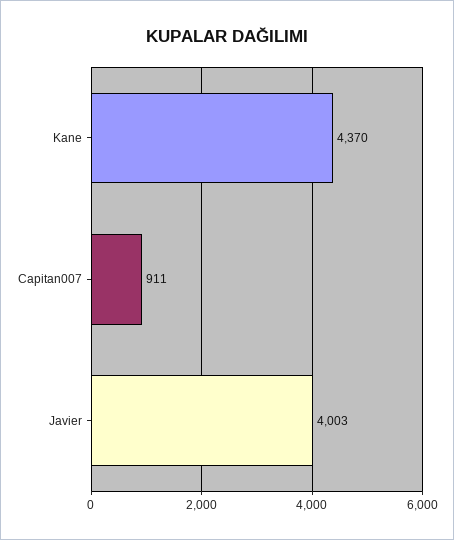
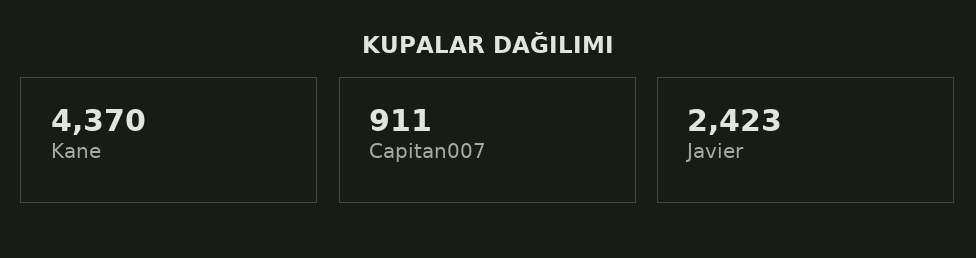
  {
    "Kane": 4370,
    "Capitan007": 911,
-   "Javier": 4003
+   "Javier": 2423
  }

